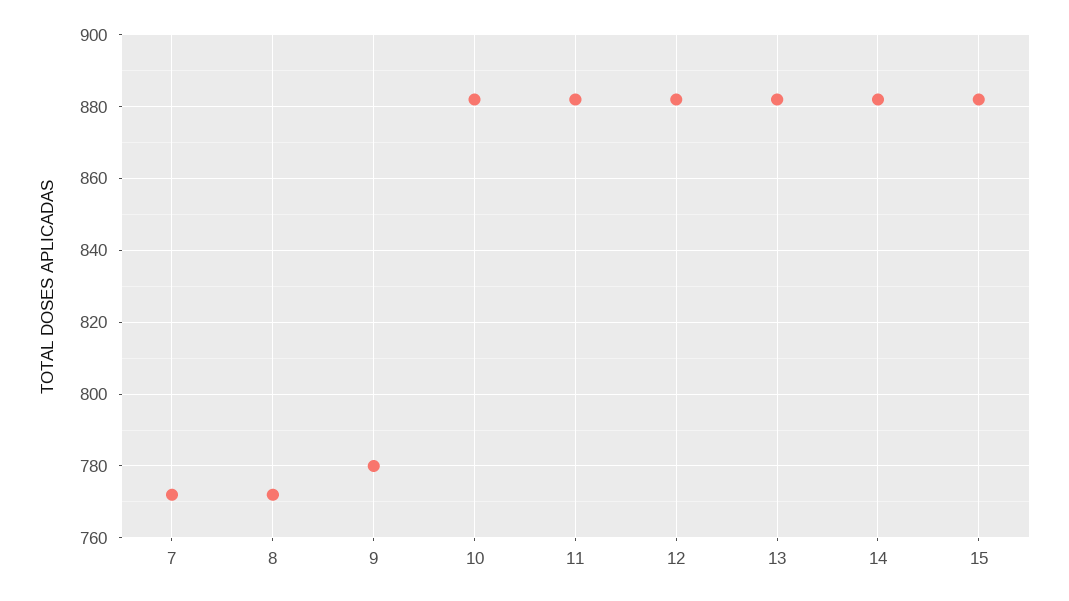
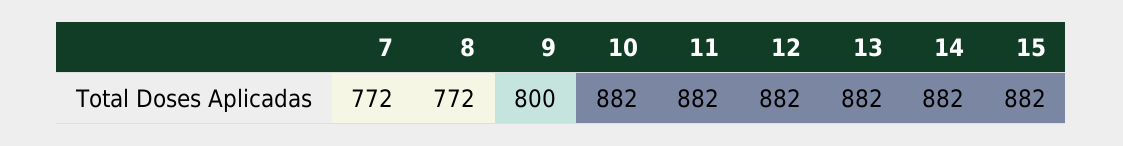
  {
    "7": 772,
    "8": 772,
-   "9": 780,
+   "9": 800,
    "10": 882,
    "11": 882,
    "12": 882,
    "13": 882,
    "14": 882,
    "15": 882
  }

